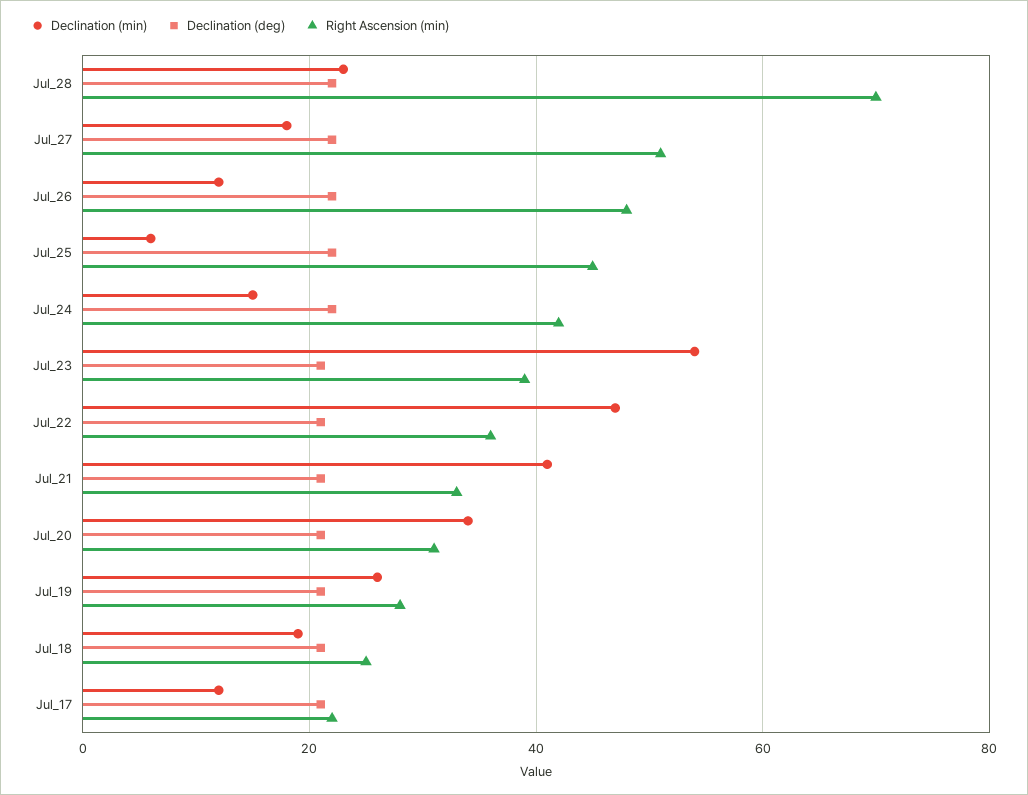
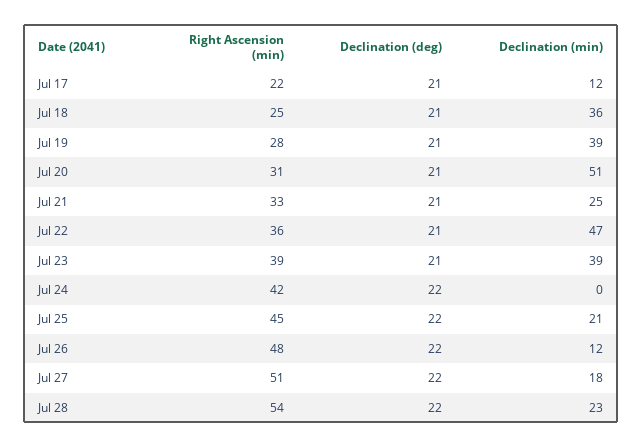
  {
    "Declination (min)": {
      "Jul_28": 23,
      "Jul_27": 18,
      "Jul_26": 12,
-     "Jul_25": 5,
+     "Jul_25": 21,
-     "Jul_24": 15,
+     "Jul_24": 0,
-     "Jul_23": 55,
+     "Jul_23": 39,
      "Jul_22": 47,
-     "Jul_21": 40,
+     "Jul_21": 25,
-     "Jul_20": 35,
+     "Jul_20": 51,
-     "Jul_19": 25,
+     "Jul_19": 39,
-     "Jul_18": 20,
+     "Jul_18": 36,
      "Jul_17": 12
    },
    "Declination (deg)": {
      "Jul_28": 22,
      "Jul_27": 22,
      "Jul_26": 22,
      "Jul_25": 22,
      "Jul_24": 22,
      "Jul_23": 21,
      "Jul_22": 21,
      "Jul_21": 21,
      "Jul_20": 21,
      "Jul_19": 21,
      "Jul_18": 21,
      "Jul_17": 21
    },
    "Right Ascension (min)": {
-     "Jul_28": 70,
+     "Jul_28": 54,
      "Jul_27": 51,
      "Jul_26": 48,
      "Jul_25": 45,
      "Jul_24": 42,
      "Jul_23": 39,
      "Jul_22": 36,
      "Jul_21": 33,
      "Jul_20": 31,
      "Jul_19": 28,
      "Jul_18": 25,
      "Jul_17": 22
    }
  }

